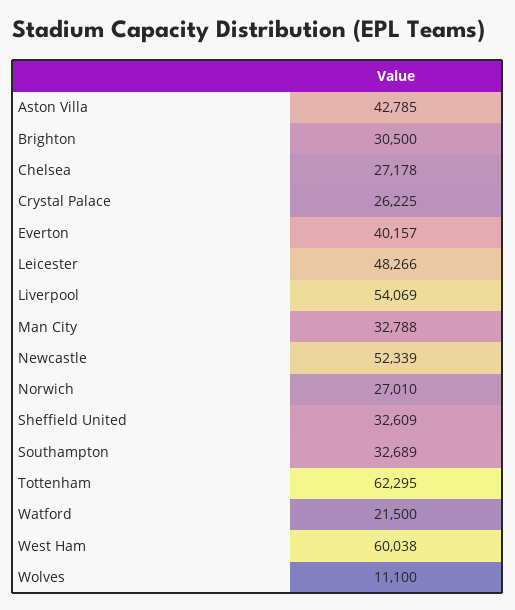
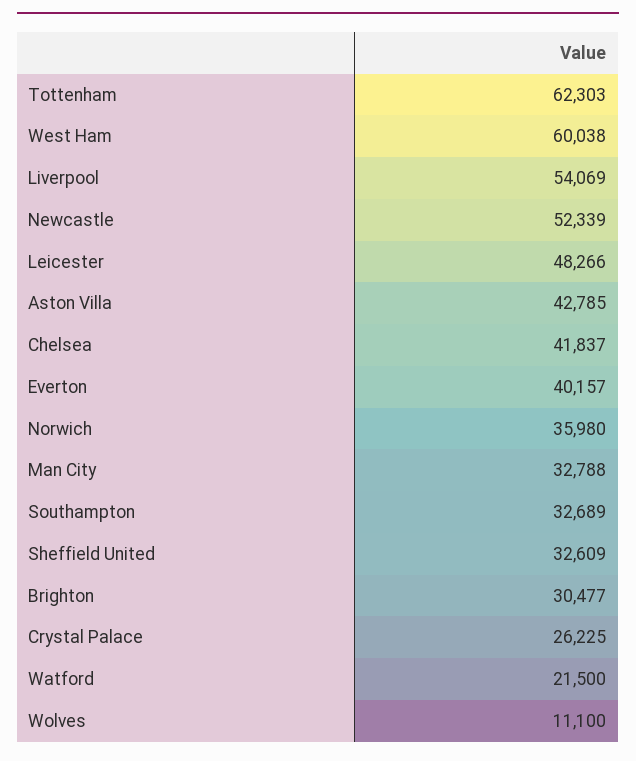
  {
    "Aston Villa": 42785,
-   "Brighton": 30500,
+   "Brighton": 30477,
-   "Chelsea": 27178,
+   "Chelsea": 41837,
    "Crystal Palace": 26225,
    "Everton": 40157,
    "Leicester": 48266,
    "Liverpool": 54069,
    "Man City": 32788,
    "Newcastle": 52339,
-   "Norwich": 27010,
+   "Norwich": 35980,
    "Sheffield United": 32609,
    "Southampton": 32689,
-   "Tottenham": 62295,
+   "Tottenham": 62303,
    "Watford": 21500,
    "West Ham": 60038,
    "Wolves": 11100
  }

